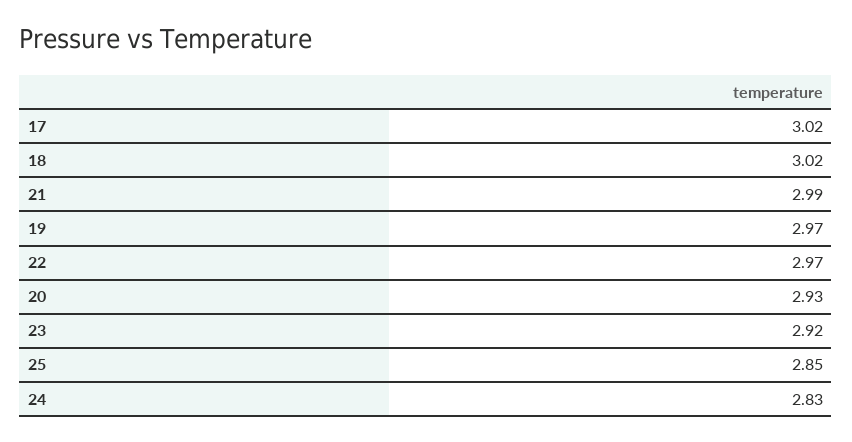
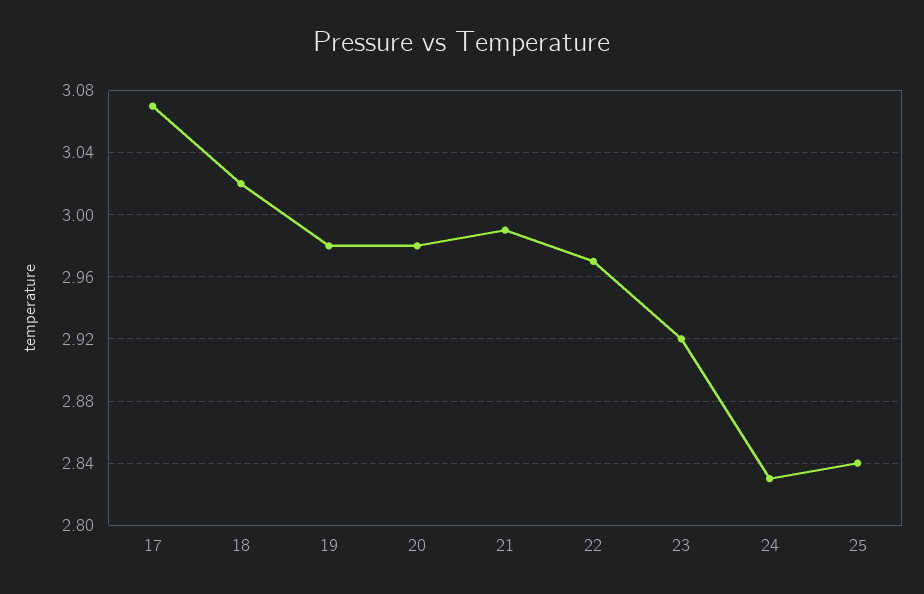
  {
-   "17": 3.02,
+   "17": 3.07,
    "18": 3.02,
    "21": 2.99,
-   "19": 2.97,
+   "19": 2.98,
    "22": 2.97,
-   "20": 2.93,
+   "20": 2.98,
    "23": 2.92,
-   "25": 2.85,
+   "25": 2.84,
    "24": 2.83
  }

